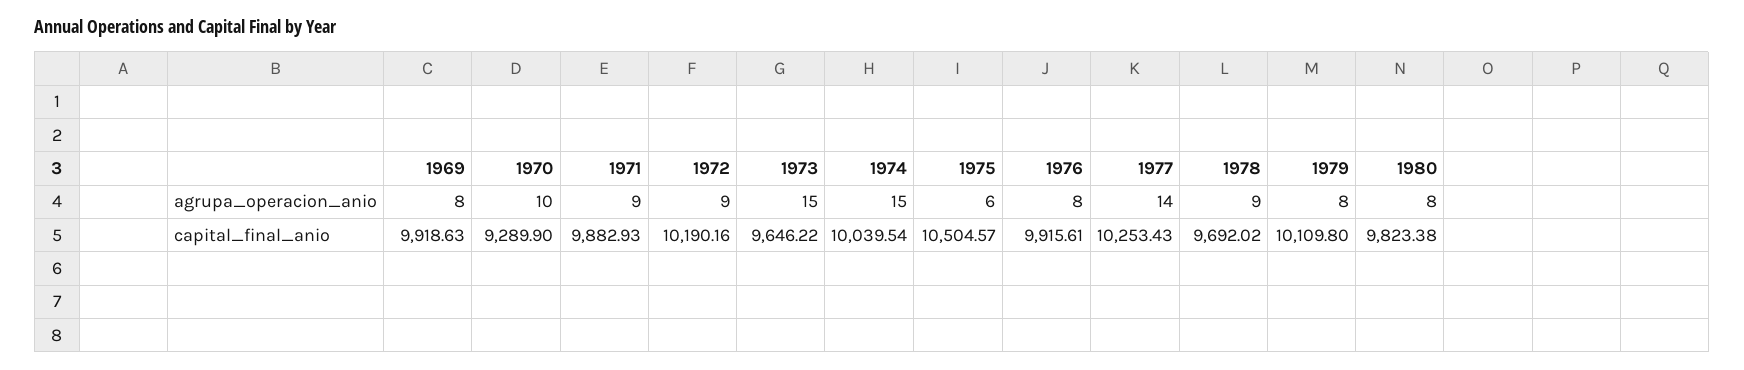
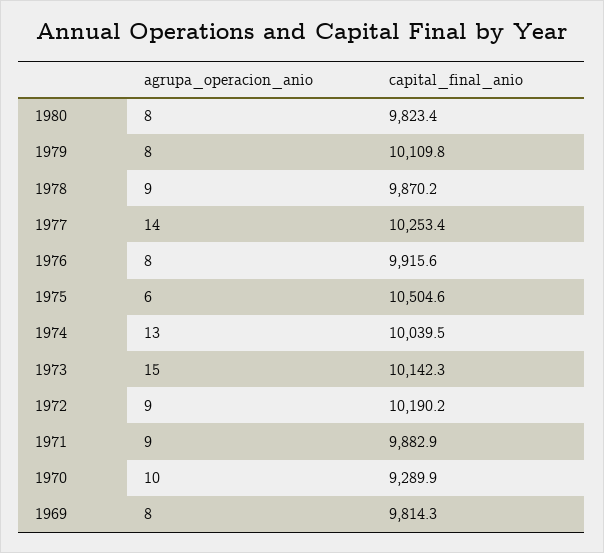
  {
    "1969": {
      "agrupa_operacion_anio": 8,
-     "capital_final_anio": 9918.63
+     "capital_final_anio": 9814.3
    },
    "1970": {
      "agrupa_operacion_anio": 10,
      "capital_final_anio": 9289.9
    },
    "1971": {
      "agrupa_operacion_anio": 9,
      "capital_final_anio": 9882.93
    },
    "1972": {
      "agrupa_operacion_anio": 9,
      "capital_final_anio": 10190.16
    },
    "1973": {
      "agrupa_operacion_anio": 15,
-     "capital_final_anio": 9646.22
+     "capital_final_anio": 10142.3
    },
    "1974": {
-     "agrupa_operacion_anio": 15,
+     "agrupa_operacion_anio": 13,
      "capital_final_anio": 10039.54
    },
    "1975": {
      "agrupa_operacion_anio": 6,
      "capital_final_anio": 10504.57
    },
    "1976": {
      "agrupa_operacion_anio": 8,
      "capital_final_anio": 9915.61
    },
    "1977": {
      "agrupa_operacion_anio": 14,
      "capital_final_anio": 10253.43
    },
    "1978": {
      "agrupa_operacion_anio": 9,
-     "capital_final_anio": 9692.02
+     "capital_final_anio": 9870.2
    },
    "1979": {
      "agrupa_operacion_anio": 8,
      "capital_final_anio": 10109.8
    },
    "1980": {
      "agrupa_operacion_anio": 8,
      "capital_final_anio": 9823.38
    }
  }

